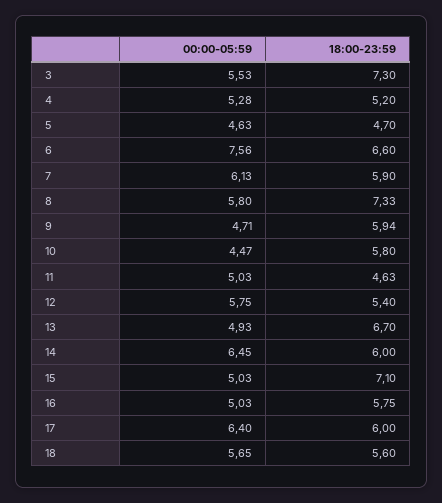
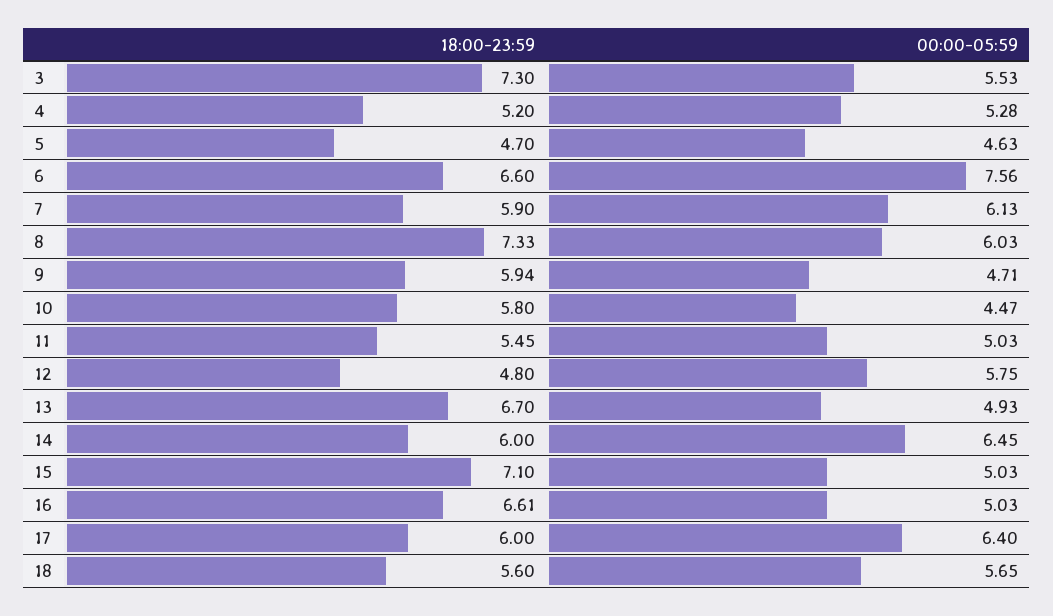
  {
    "00:00-05:59": {
      "3": 5.53,
      "4": 5.28,
      "5": 4.63,
      "6": 7.56,
      "7": 6.13,
-     "8": 5.8,
+     "8": 6.03,
      "9": 4.71,
      "10": 4.47,
      "11": 5.03,
      "12": 5.75,
      "13": 4.93,
      "14": 6.45,
      "15": 5.03,
      "16": 5.03,
      "17": 6.4,
      "18": 5.65
    },
    "18:00-23:59": {
      "3": 7.3,
      "4": 5.2,
      "5": 4.7,
      "6": 6.6,
      "7": 5.9,
      "8": 7.33,
      "9": 5.94,
      "10": 5.8,
-     "11": 4.63,
+     "11": 5.45,
-     "12": 5.4,
+     "12": 4.8,
      "13": 6.7,
      "14": 6,
      "15": 7.1,
-     "16": 5.75,
+     "16": 6.61,
      "17": 6,
      "18": 5.6
    }
  }

